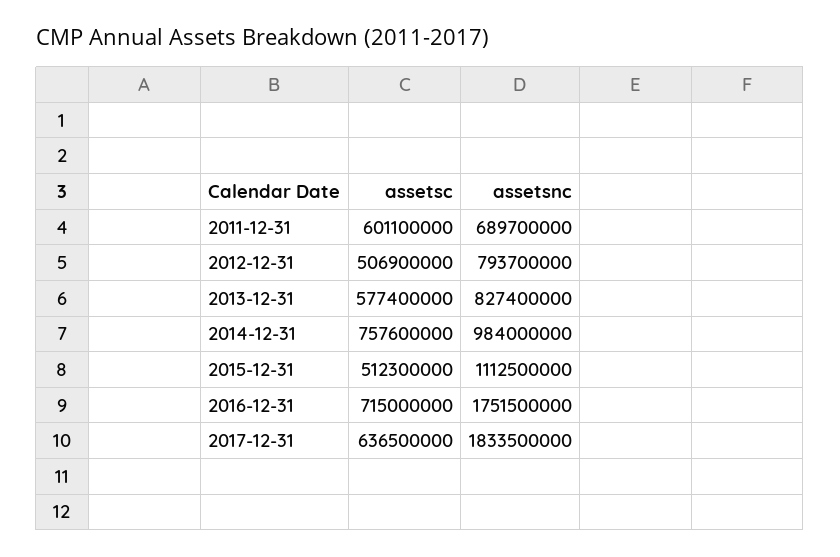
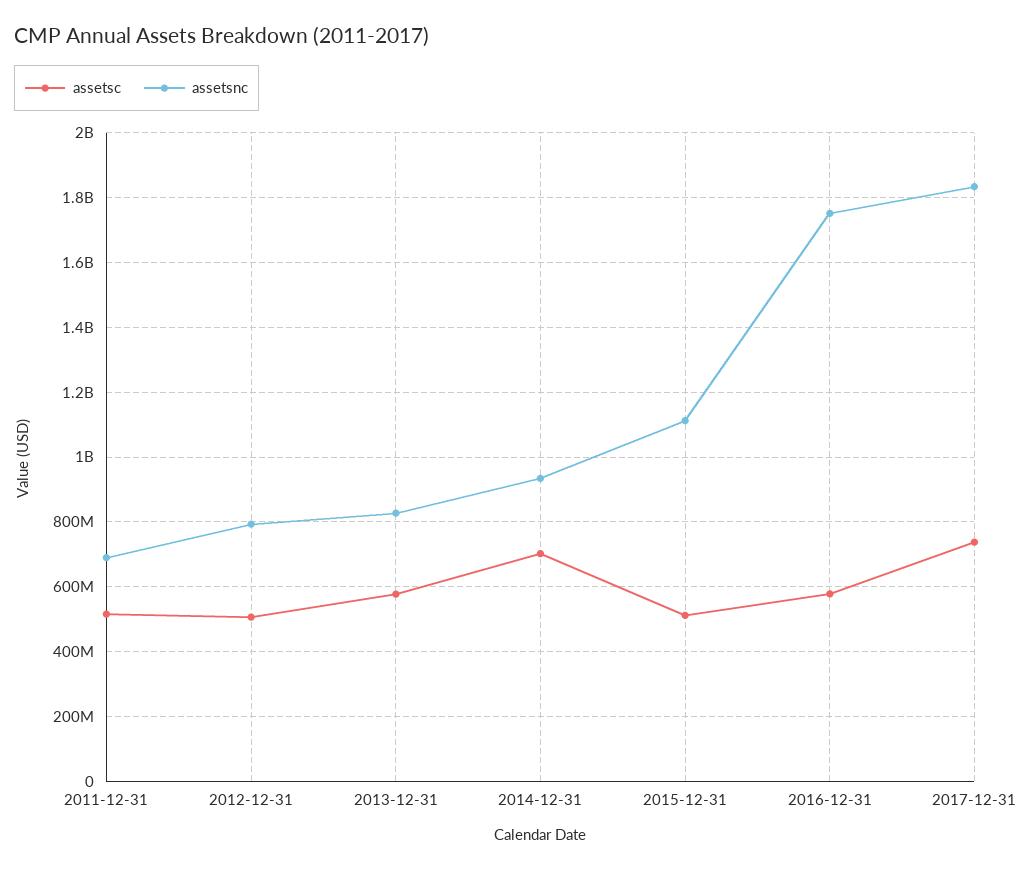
  {
    "assetsc": {
-     "2011-12-31": 601100000,
+     "2011-12-31": 520000000,
      "2012-12-31": 506900000,
      "2013-12-31": 577400000,
-     "2014-12-31": 757600000,
+     "2014-12-31": 700000000,
      "2015-12-31": 512300000,
-     "2016-12-31": 715000000,
+     "2016-12-31": 580000000,
-     "2017-12-31": 636500000
+     "2017-12-31": 740000000
    },
    "assetsnc": {
      "2011-12-31": 689700000,
      "2012-12-31": 793700000,
      "2013-12-31": 827400000,
-     "2014-12-31": 984000000,
+     "2014-12-31": 940000000,
      "2015-12-31": 1112500000,
      "2016-12-31": 1751500000,
      "2017-12-31": 1833500000
    }
  }

